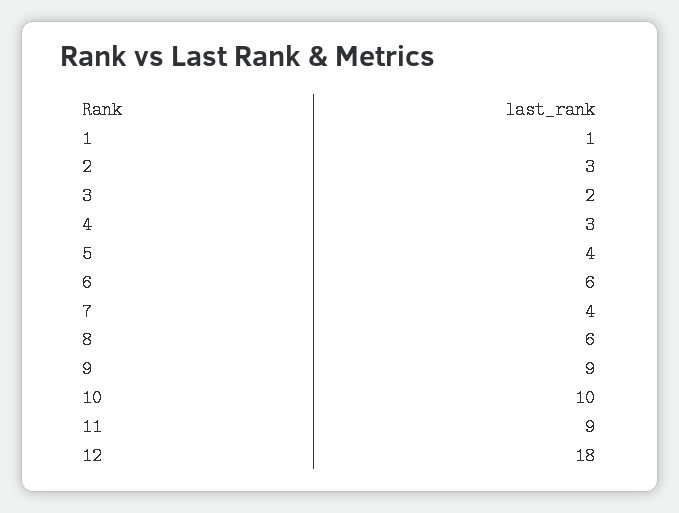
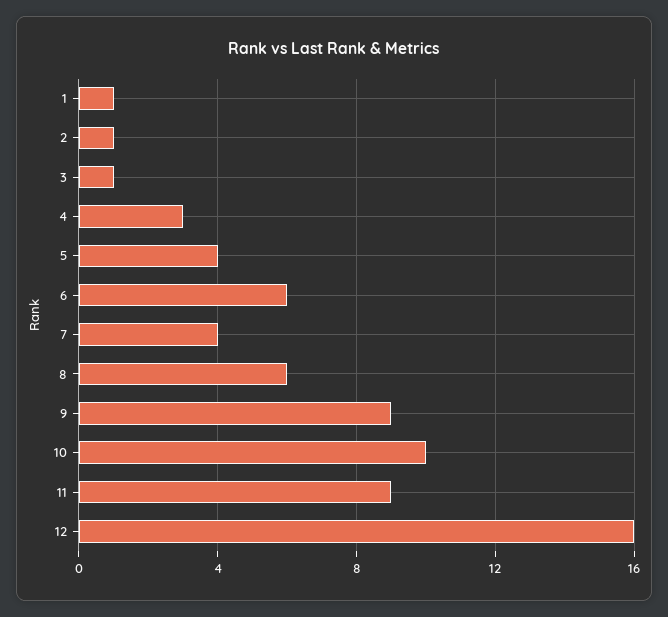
  {
    "1": 1,
-   "2": 3,
+   "2": 1,
-   "3": 2,
+   "3": 1,
    "4": 3,
    "5": 4,
    "6": 6,
    "7": 4,
    "8": 6,
    "9": 9,
    "10": 10,
    "11": 9,
-   "12": 18
+   "12": 16
  }

